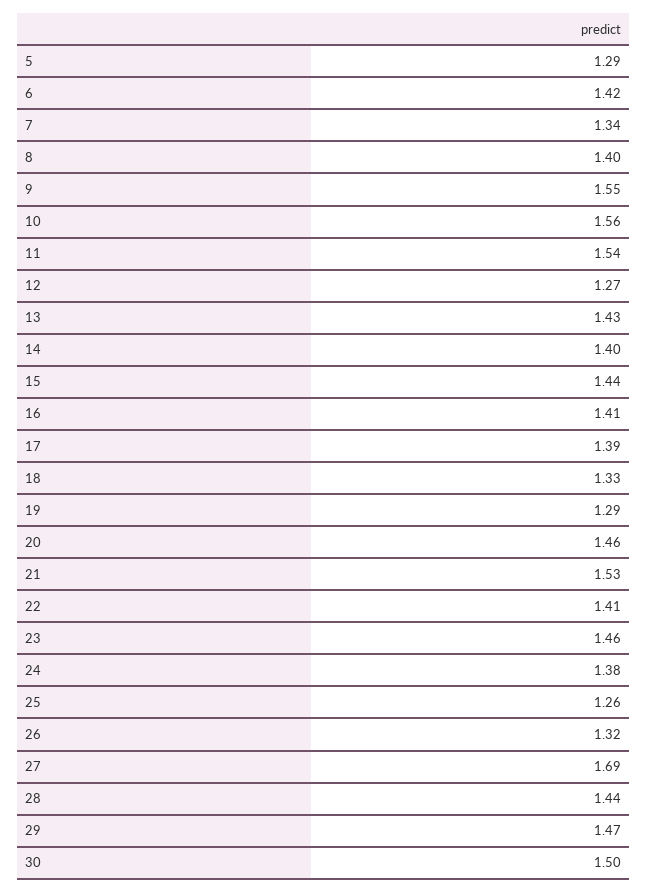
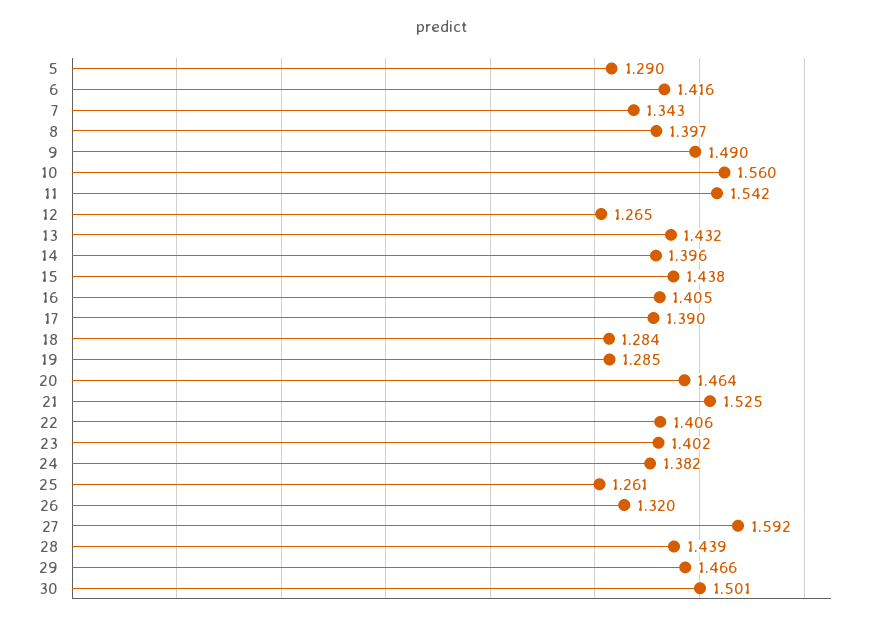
  {
    "5": 1.29,
    "6": 1.416,
    "7": 1.343,
    "8": 1.397,
-   "9": 1.55,
+   "9": 1.49,
    "10": 1.56,
    "11": 1.542,
    "12": 1.265,
    "13": 1.432,
    "14": 1.396,
    "15": 1.438,
    "16": 1.405,
    "17": 1.39,
-   "18": 1.33,
+   "18": 1.284,
    "19": 1.285,
    "20": 1.464,
    "21": 1.525,
    "22": 1.406,
-   "23": 1.46,
+   "23": 1.402,
    "24": 1.382,
    "25": 1.261,
    "26": 1.32,
-   "27": 1.69,
+   "27": 1.592,
    "28": 1.439,
    "29": 1.466,
    "30": 1.501
  }

